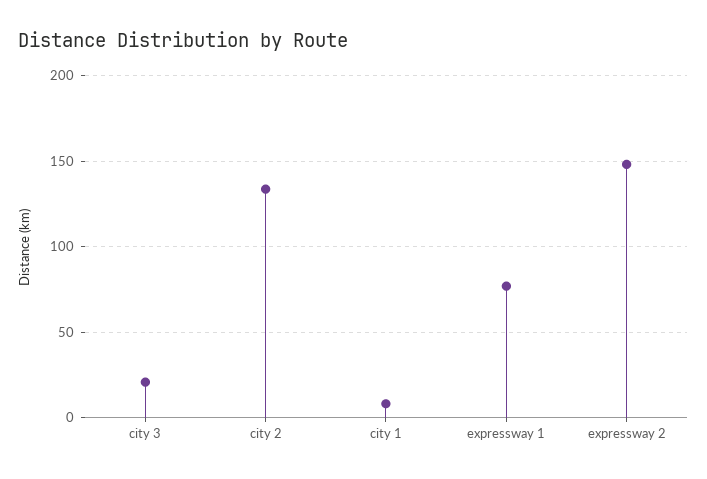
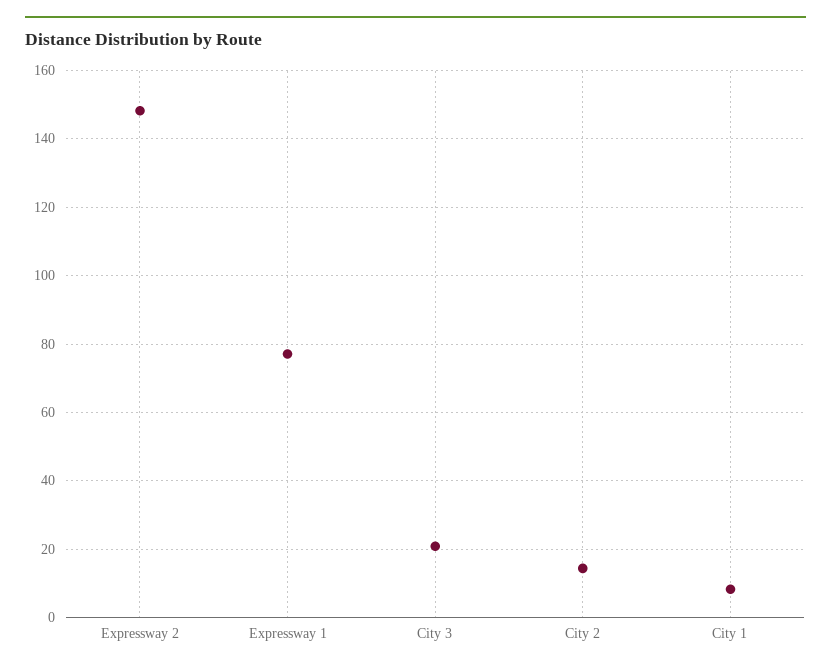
  {
    "city 3": 20,
-   "city 2": 135,
+   "city 2": 14,
    "city 1": 8,
    "expressway 1": 78,
    "expressway 2": 148
  }

